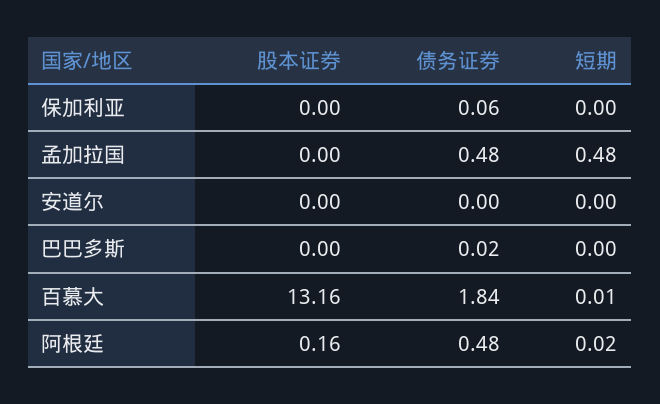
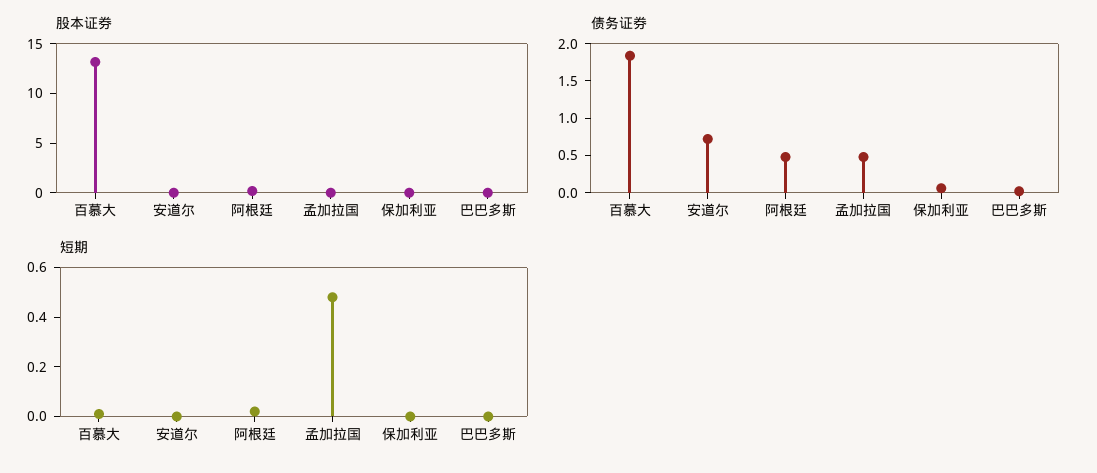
  {
    "股本证券": {
      "保加利亚": 0,
      "孟加拉国": 0,
      "安道尔": 0,
      "巴巴多斯": 0,
      "百慕大": 13.16,
      "阿根廷": 0.16
    },
    "债务证券": {
      "保加利亚": 0.06,
      "孟加拉国": 0.48,
-     "安道尔": 0,
+     "安道尔": 0.75,
      "巴巴多斯": 0.02,
      "百慕大": 1.84,
      "阿根廷": 0.48
    },
    "短期": {
      "保加利亚": 0,
      "孟加拉国": 0.48,
      "安道尔": 0,
      "巴巴多斯": 0,
      "百慕大": 0.01,
      "阿根廷": 0.02
    }
  }

